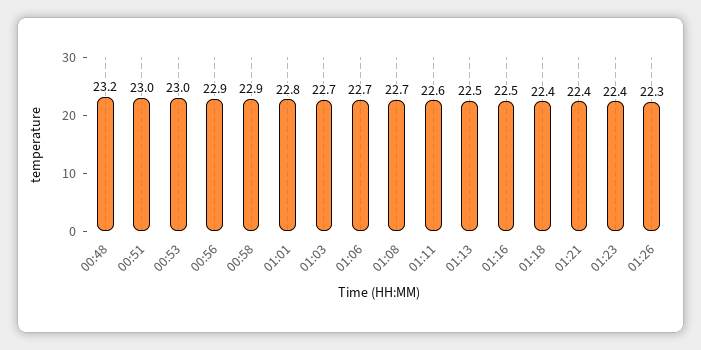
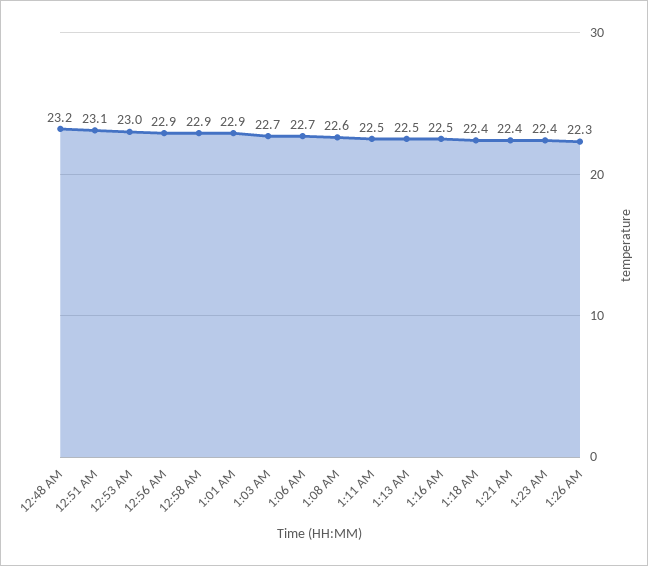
  {
    "00:48": 23.2,
-   "00:51": 23,
+   "00:51": 23.1,
    "00:53": 23,
    "00:56": 22.9,
    "00:58": 22.9,
-   "01:01": 22.8,
+   "01:01": 22.9,
    "01:03": 22.7,
    "01:06": 22.7,
-   "01:08": 22.7,
+   "01:08": 22.6,
-   "01:11": 22.6,
+   "01:11": 22.5,
    "01:13": 22.5,
    "01:16": 22.5,
    "01:18": 22.4,
    "01:21": 22.4,
    "01:23": 22.4,
    "01:26": 22.3
  }

